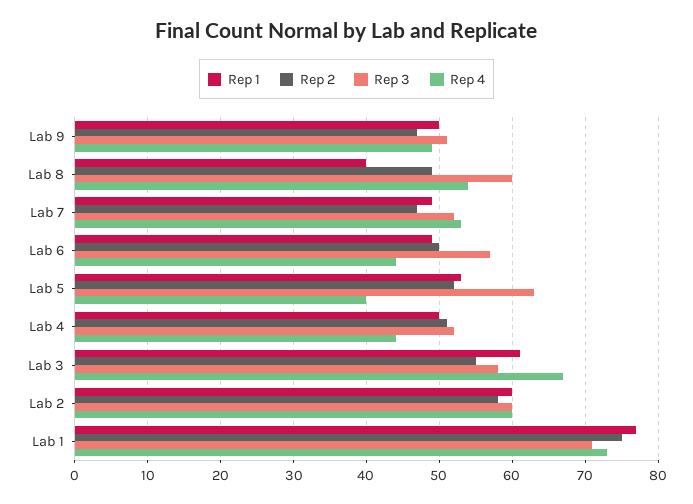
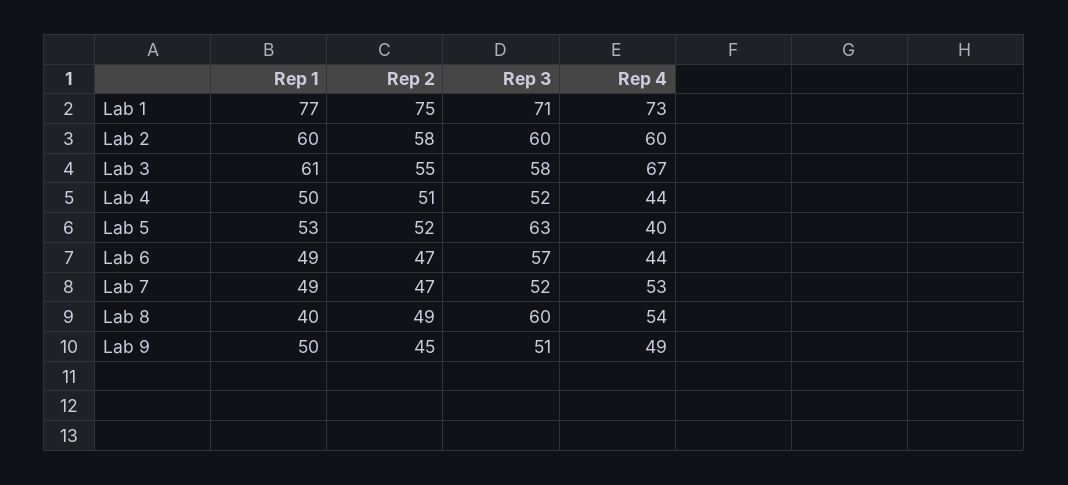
  {
    "Rep 1": {
      "Lab 9": 50,
      "Lab 8": 40,
      "Lab 7": 49,
      "Lab 6": 49,
      "Lab 5": 53,
      "Lab 4": 50,
      "Lab 3": 61,
      "Lab 2": 60,
      "Lab 1": 77
    },
    "Rep 2": {
-     "Lab 9": 47,
+     "Lab 9": 45,
      "Lab 8": 49,
      "Lab 7": 47,
-     "Lab 6": 50,
+     "Lab 6": 47,
      "Lab 5": 52,
      "Lab 4": 51,
      "Lab 3": 55,
      "Lab 2": 58,
      "Lab 1": 75
    },
    "Rep 3": {
      "Lab 9": 51,
      "Lab 8": 60,
      "Lab 7": 52,
      "Lab 6": 57,
      "Lab 5": 63,
      "Lab 4": 52,
      "Lab 3": 58,
      "Lab 2": 60,
      "Lab 1": 71
    },
    "Rep 4": {
      "Lab 9": 49,
      "Lab 8": 54,
      "Lab 7": 53,
      "Lab 6": 44,
      "Lab 5": 40,
      "Lab 4": 44,
      "Lab 3": 67,
      "Lab 2": 60,
      "Lab 1": 73
    }
  }

